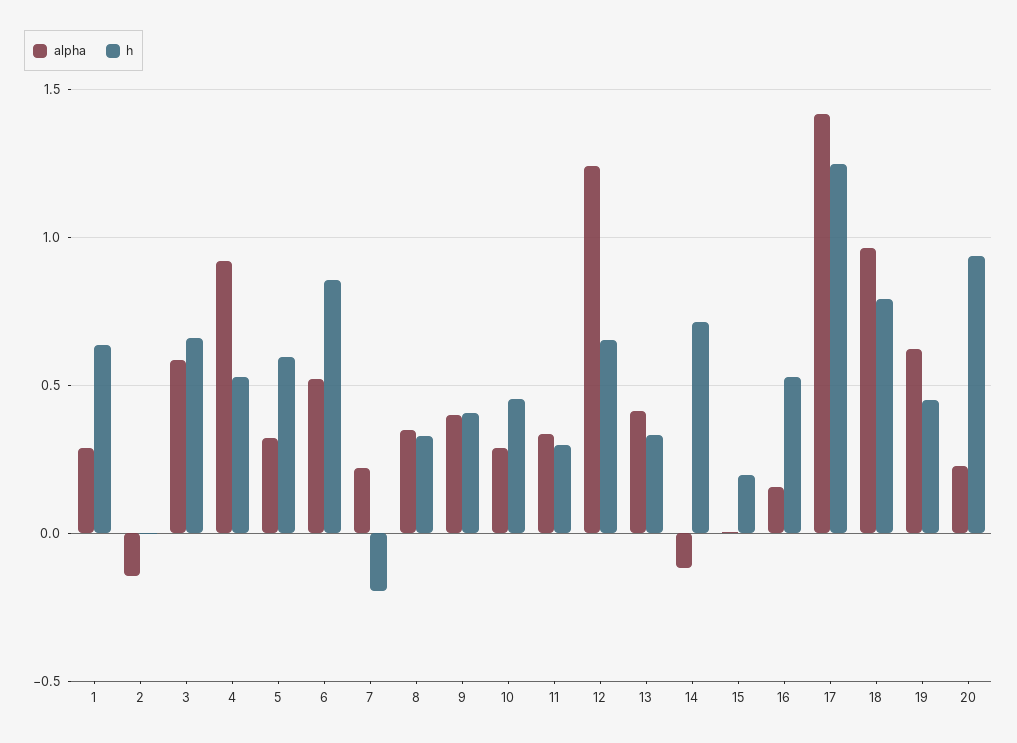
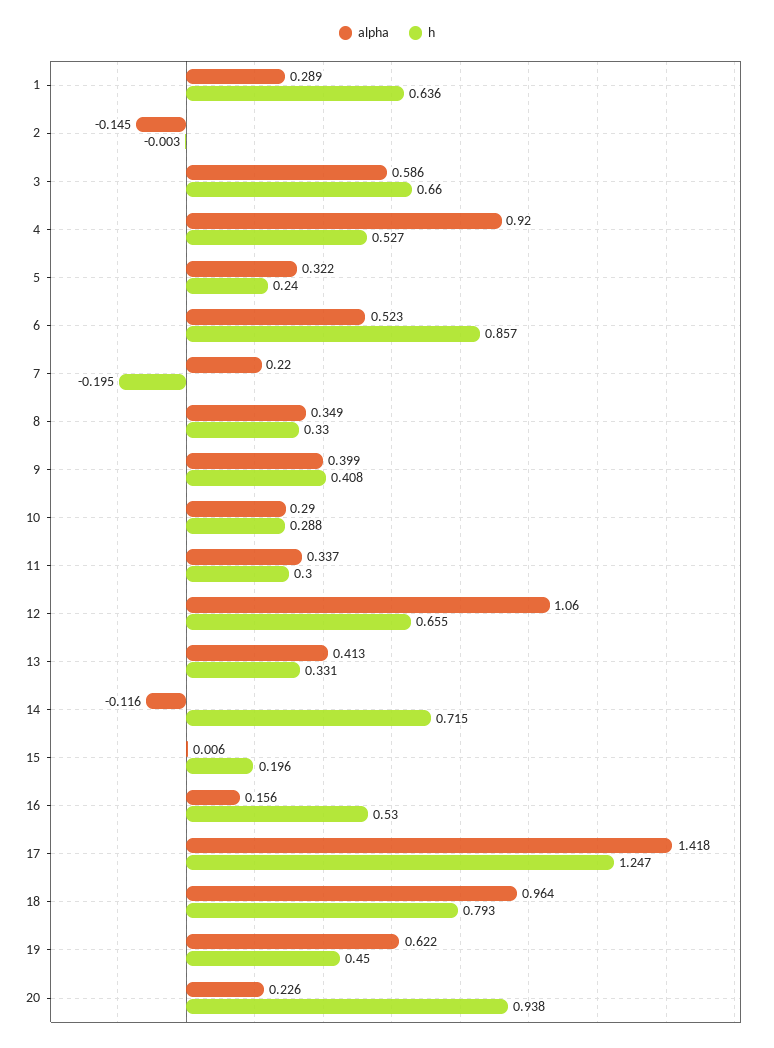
  {
    "alpha": {
      "1": 0.289,
      "2": -0.145,
      "3": 0.586,
      "4": 0.92,
      "5": 0.322,
      "6": 0.523,
      "7": 0.22,
      "8": 0.349,
      "9": 0.399,
      "10": 0.29,
      "11": 0.337,
-     "12": 1.25,
+     "12": 1.06,
      "13": 0.413,
      "14": -0.116,
      "15": 0.006,
      "16": 0.156,
      "17": 1.418,
      "18": 0.964,
      "19": 0.622,
      "20": 0.226
    },
    "h": {
      "1": 0.636,
      "2": -0.003,
      "3": 0.66,
      "4": 0.527,
-     "5": 0.6,
+     "5": 0.24,
      "6": 0.857,
      "7": -0.195,
      "8": 0.33,
      "9": 0.408,
-     "10": 0.45,
+     "10": 0.288,
      "11": 0.3,
      "12": 0.655,
      "13": 0.331,
      "14": 0.715,
      "15": 0.196,
      "16": 0.53,
      "17": 1.247,
      "18": 0.793,
      "19": 0.45,
      "20": 0.938
    }
  }

